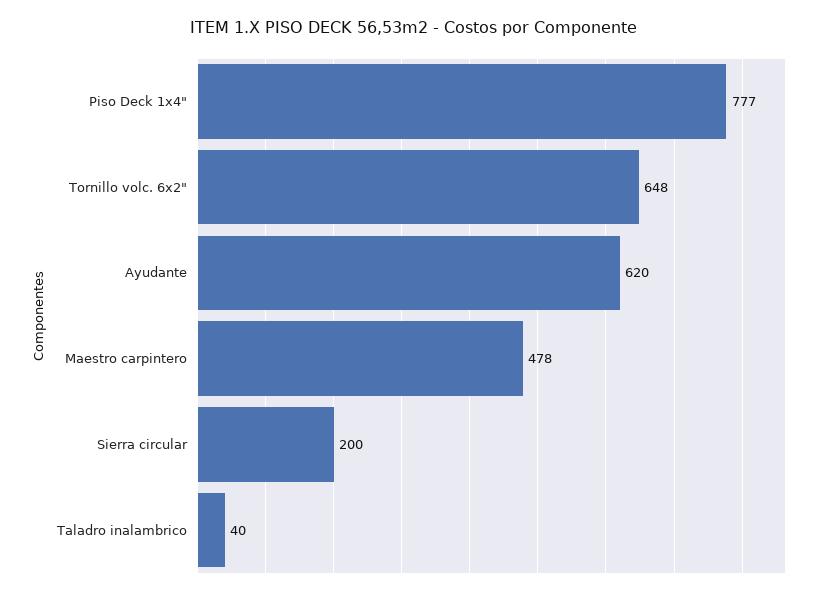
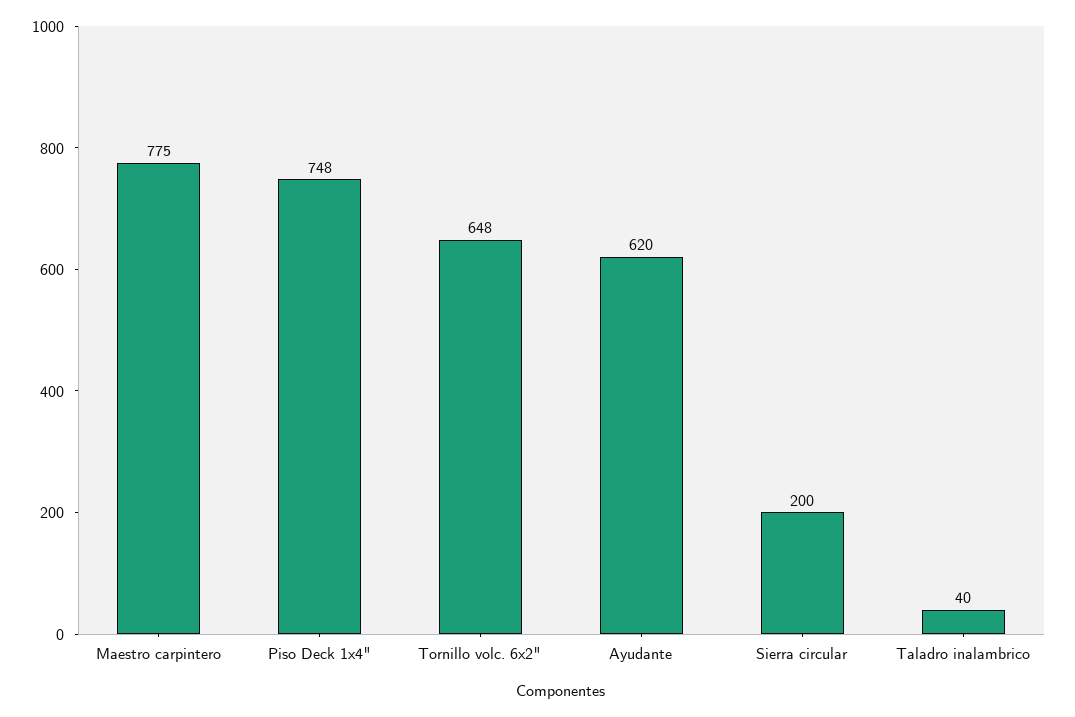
  {
-   "Piso Deck 1x4\"": 777,
+   "Piso Deck 1x4\"": 748,
    "Tornillo volc. 6x2\"": 648,
    "Ayudante": 620,
-   "Maestro carpintero": 478,
+   "Maestro carpintero": 775,
    "Sierra circular": 200,
    "Taladro inalambrico": 40
  }

